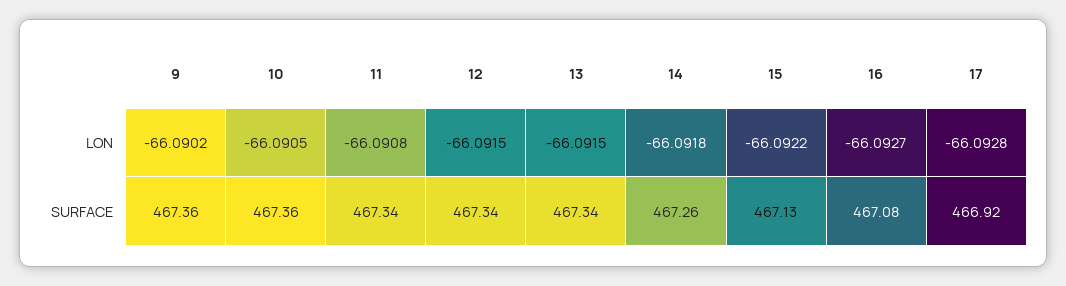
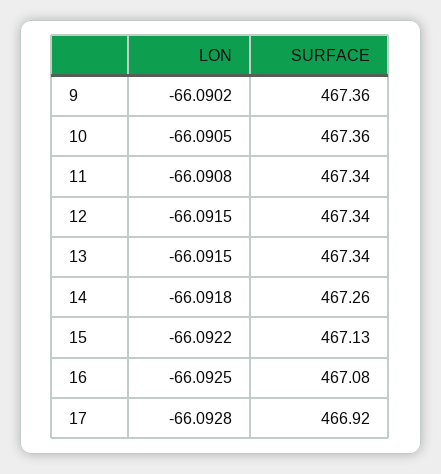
  {
    "9": {
      "LON": -66.0902,
      "SURFACE": 467.36
    },
    "10": {
      "LON": -66.0905,
      "SURFACE": 467.36
    },
    "11": {
      "LON": -66.0908,
      "SURFACE": 467.34
    },
    "12": {
      "LON": -66.0915,
      "SURFACE": 467.34
    },
    "13": {
      "LON": -66.0915,
      "SURFACE": 467.34
    },
    "14": {
      "LON": -66.0918,
      "SURFACE": 467.26
    },
    "15": {
      "LON": -66.0922,
      "SURFACE": 467.13
    },
    "16": {
-     "LON": -66.0927,
+     "LON": -66.0925,
      "SURFACE": 467.08
    },
    "17": {
      "LON": -66.0928,
      "SURFACE": 466.92
    }
  }

